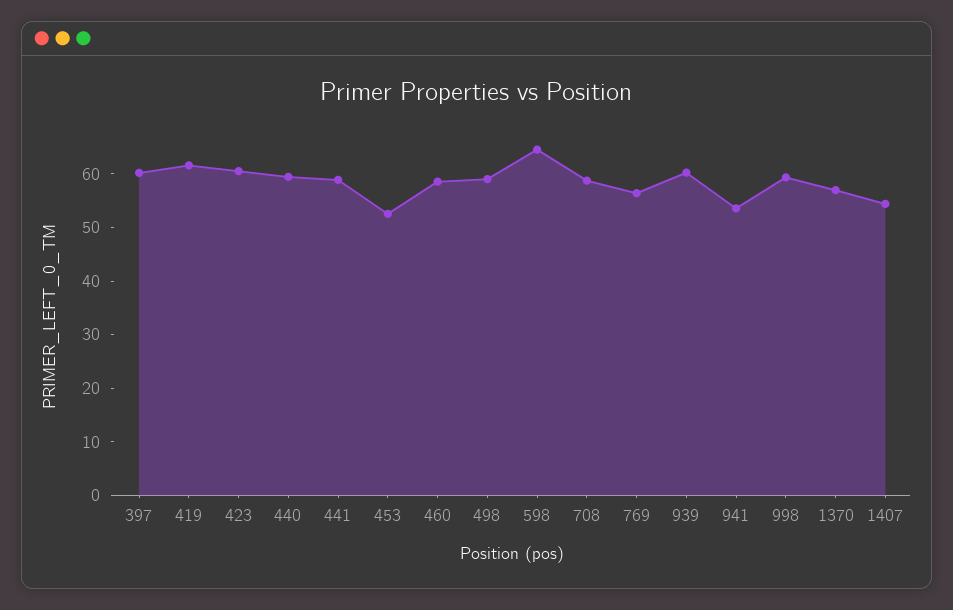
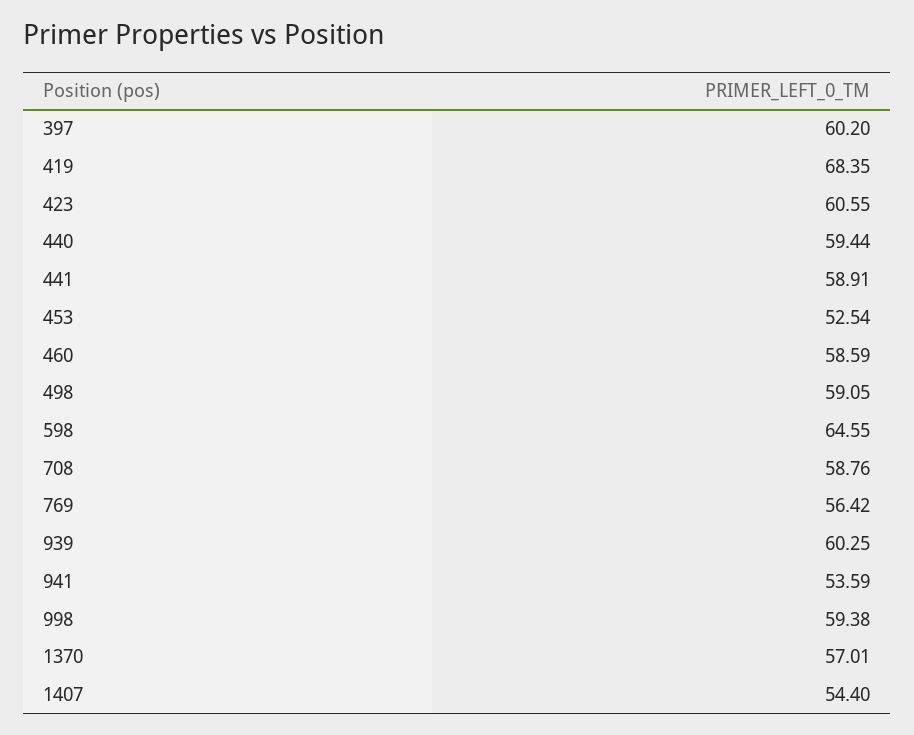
  {
    "397": 60.2,
-   "419": 62,
+   "419": 68.35,
    "423": 60.55,
    "440": 59.44,
    "441": 58.91,
    "453": 52.54,
    "460": 58.59,
    "498": 59.05,
    "598": 64.55,
    "708": 58.76,
    "769": 56.42,
    "939": 60.25,
    "941": 53.59,
    "998": 59.38,
    "1370": 57.01,
    "1407": 54.4
  }

